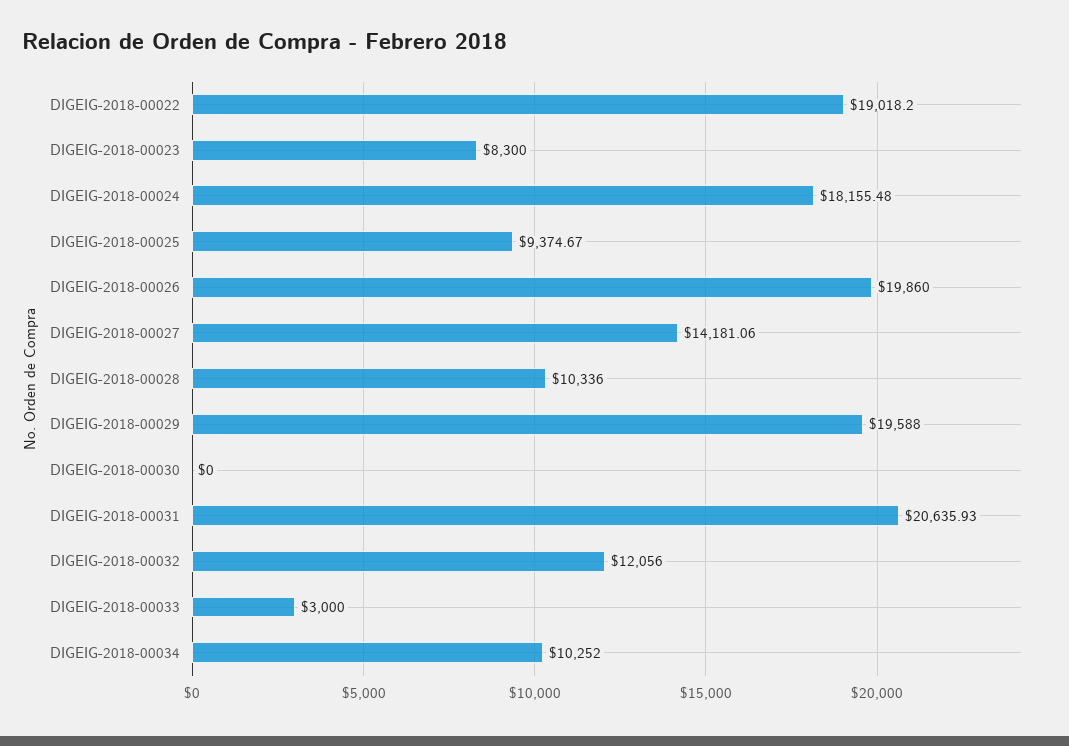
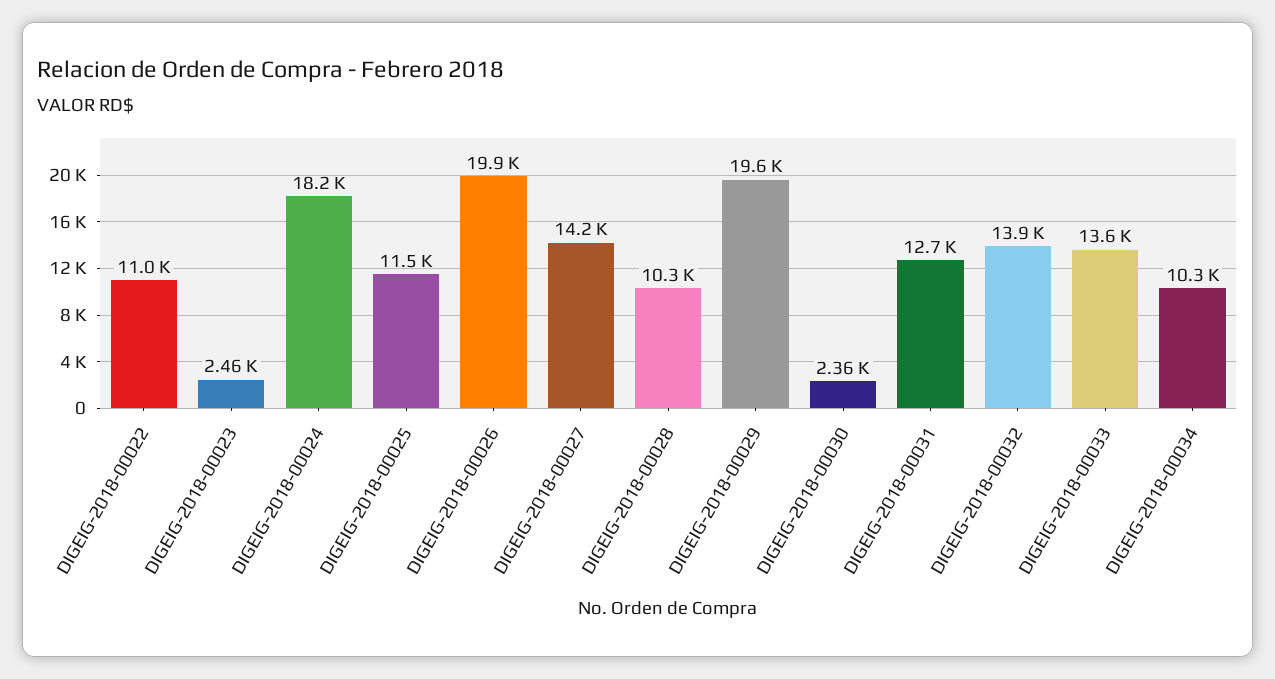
  {
-   "DIGEIG-2018-00022": 19018.2,
+   "DIGEIG-2018-00022": 11000,
-   "DIGEIG-2018-00023": 8300,
+   "DIGEIG-2018-00023": 2460,
    "DIGEIG-2018-00024": 18155.48,
-   "DIGEIG-2018-00025": 9374.67,
+   "DIGEIG-2018-00025": 11500,
    "DIGEIG-2018-00026": 19860,
    "DIGEIG-2018-00027": 14181.06,
    "DIGEIG-2018-00028": 10336,
    "DIGEIG-2018-00029": 19588,
-   "DIGEIG-2018-00030": 0,
+   "DIGEIG-2018-00030": 2360,
-   "DIGEIG-2018-00031": 20635.93,
+   "DIGEIG-2018-00031": 12700,
-   "DIGEIG-2018-00032": 12056,
+   "DIGEIG-2018-00032": 13900,
-   "DIGEIG-2018-00033": 3000,
+   "DIGEIG-2018-00033": 13600,
    "DIGEIG-2018-00034": 10252
  }

